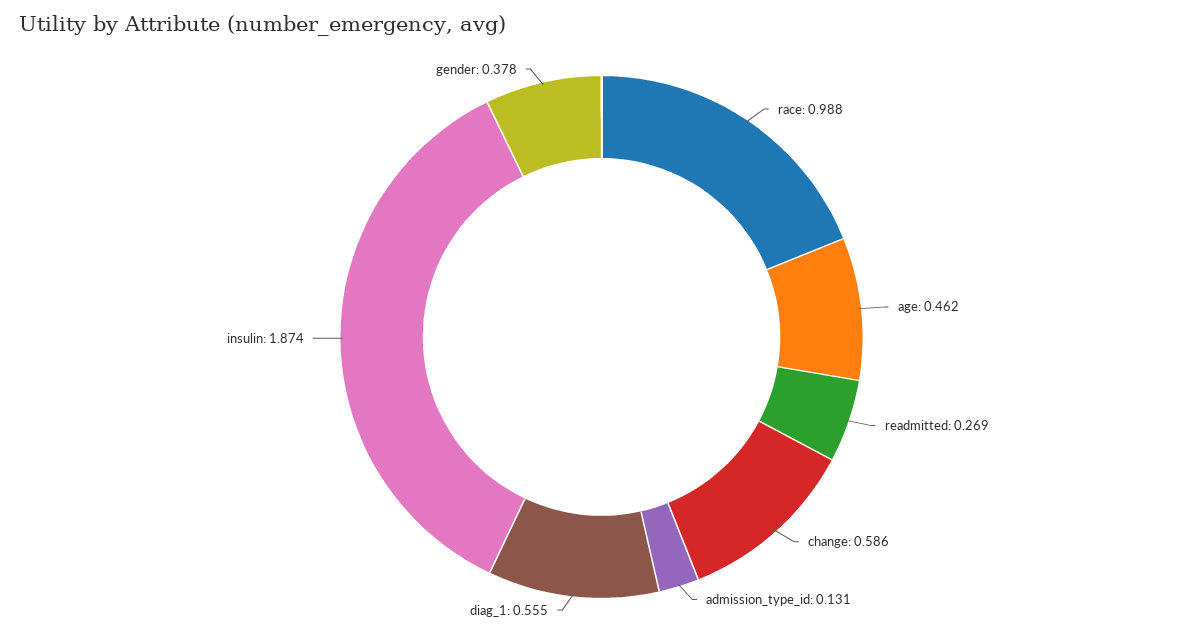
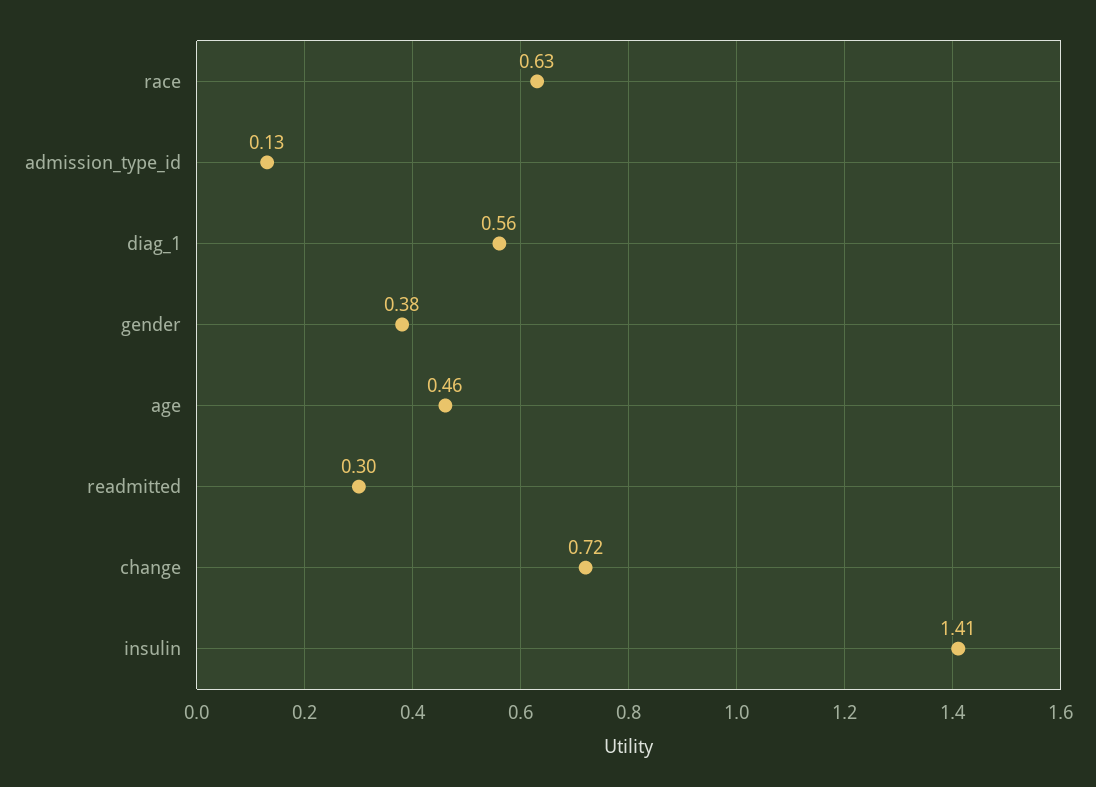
  {
-   "race": 0.988,
+   "race": 0.63,
    "age": 0.462,
-   "readmitted": 0.269,
+   "readmitted": 0.3,
-   "change": 0.586,
+   "change": 0.72,
    "admission_type_id": 0.131,
    "diag_1": 0.555,
-   "insulin": 1.874,
+   "insulin": 1.41,
    "gender": 0.378
  }

